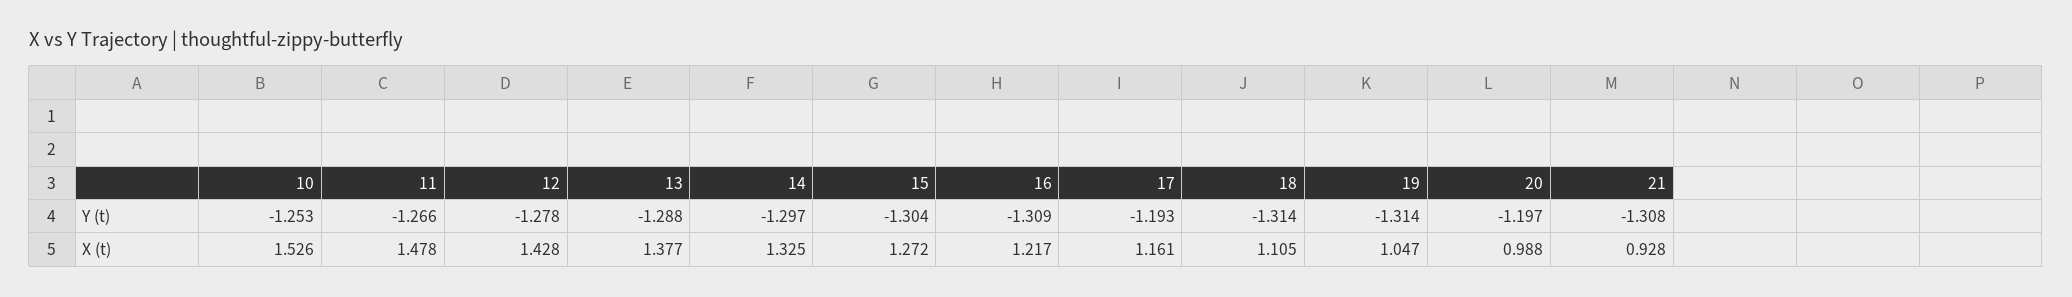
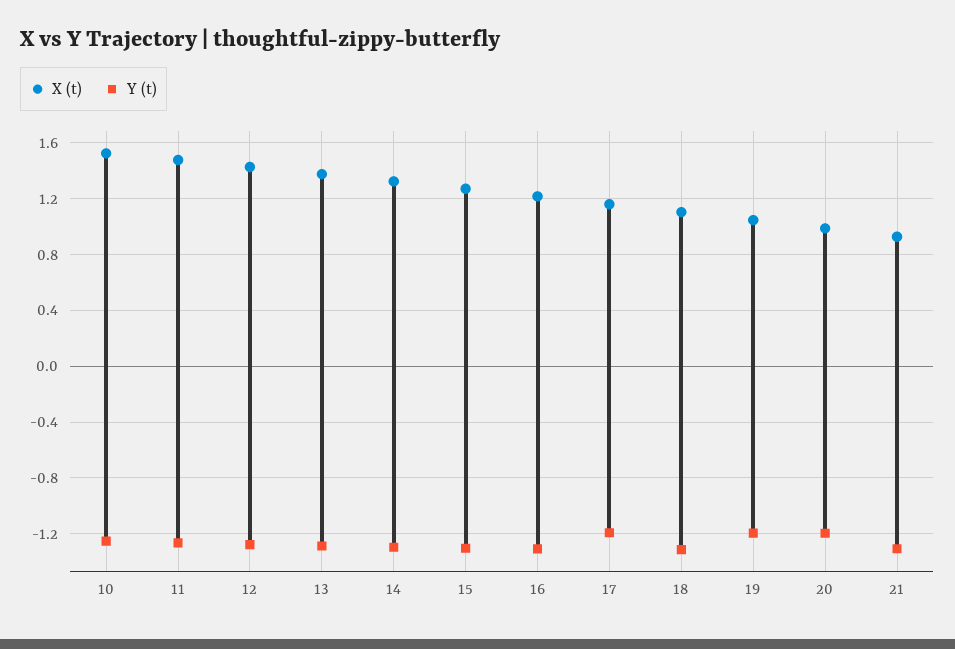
  {
    "Y (t)": {
      "10": -1.253,
      "11": -1.266,
      "12": -1.278,
      "13": -1.288,
      "14": -1.297,
      "15": -1.304,
      "16": -1.309,
      "17": -1.193,
      "18": -1.314,
-     "19": -1.314,
+     "19": -1.2,
      "20": -1.197,
      "21": -1.308
    },
    "X (t)": {
      "10": 1.526,
      "11": 1.478,
      "12": 1.428,
      "13": 1.377,
      "14": 1.325,
      "15": 1.272,
      "16": 1.217,
      "17": 1.161,
      "18": 1.105,
      "19": 1.047,
      "20": 0.988,
      "21": 0.928
    }
  }

